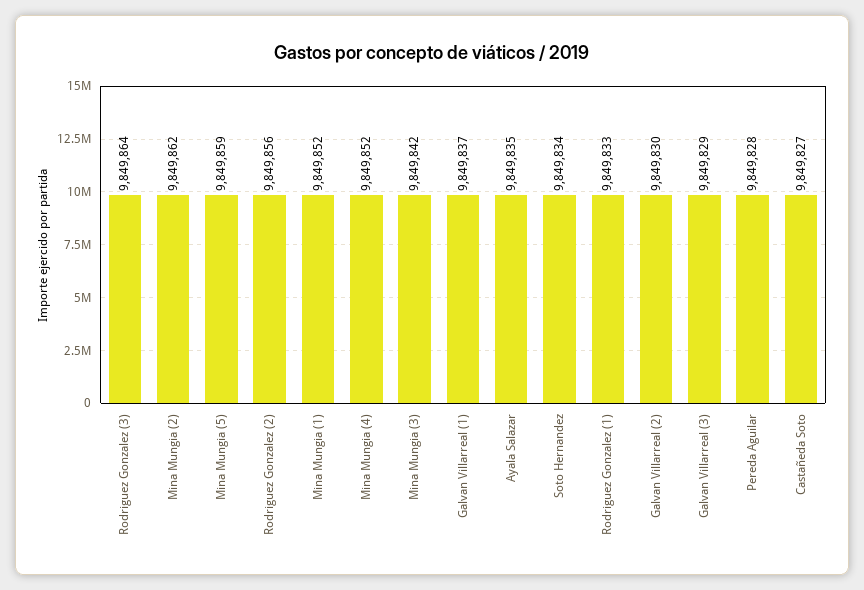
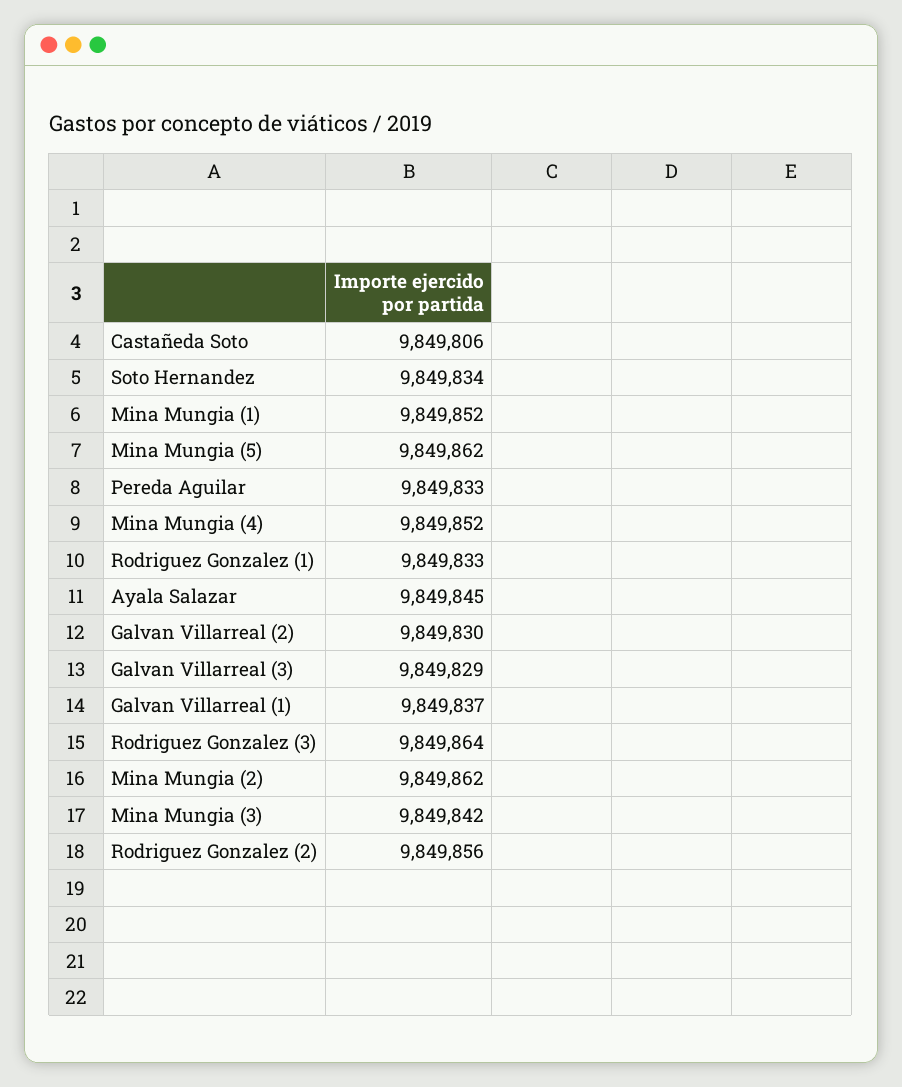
  {
    "Rodriguez Gonzalez (3)": 9849864,
    "Mina Mungia (2)": 9849862,
-   "Mina Mungia (5)": 9849859,
+   "Mina Mungia (5)": 9849862,
    "Rodriguez Gonzalez (2)": 9849856,
    "Mina Mungia (1)": 9849852,
    "Mina Mungia (4)": 9849852,
    "Mina Mungia (3)": 9849842,
    "Galvan Villarreal (1)": 9849837,
-   "Ayala Salazar": 9849835,
+   "Ayala Salazar": 9849845,
    "Soto Hernandez": 9849834,
    "Rodriguez Gonzalez (1)": 9849833,
    "Galvan Villarreal (2)": 9849830,
    "Galvan Villarreal (3)": 9849829,
-   "Pereda Aguilar": 9849828,
+   "Pereda Aguilar": 9849833,
-   "Castañeda Soto": 9849827
+   "Castañeda Soto": 9849806
  }

